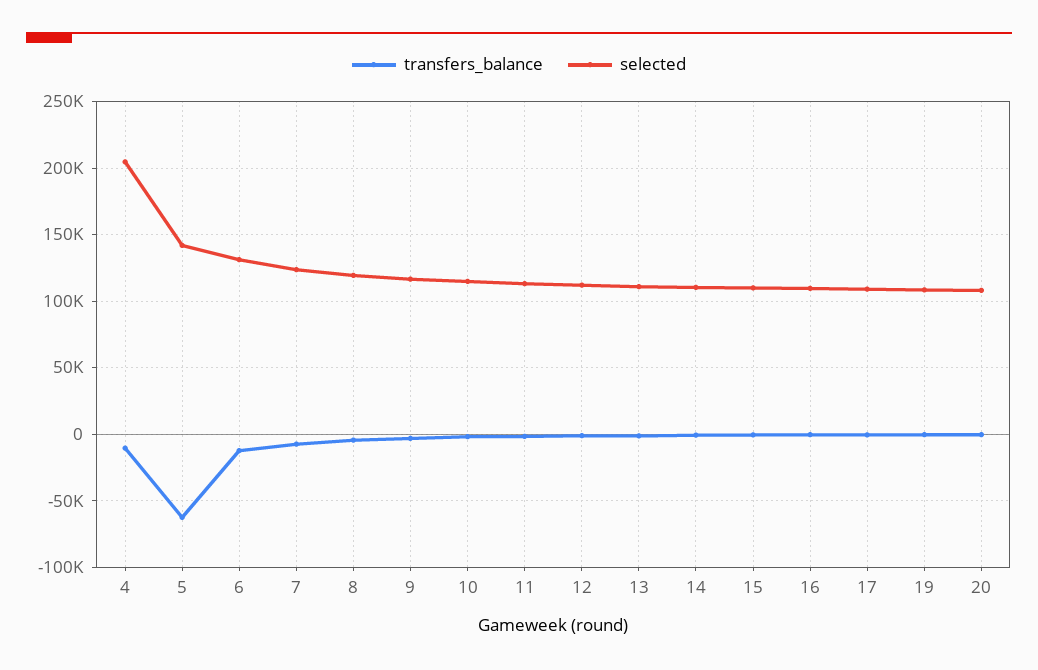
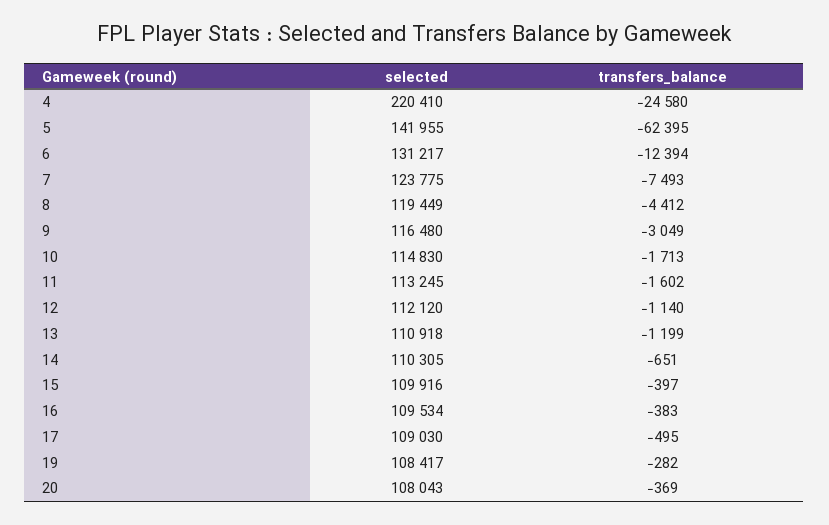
  {
    "transfers_balance": {
-     "4": -10000,
+     "4": -24580,
      "5": -62395,
      "6": -12394,
      "7": -7493,
      "8": -4412,
      "9": -3049,
      "10": -1713,
      "11": -1602,
      "12": -1140,
      "13": -1199,
      "14": -651,
      "15": -397,
      "16": -383,
      "17": -495,
      "19": -282,
      "20": -369
    },
    "selected": {
-     "4": 205000,
+     "4": 220410,
      "5": 141955,
      "6": 131217,
      "7": 123775,
      "8": 119449,
      "9": 116480,
      "10": 114830,
      "11": 113245,
      "12": 112120,
      "13": 110918,
      "14": 110305,
      "15": 109916,
      "16": 109534,
      "17": 109030,
      "19": 108417,
      "20": 108043
    }
  }

